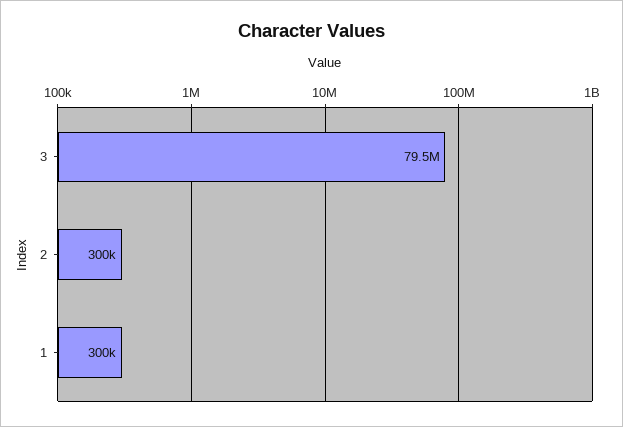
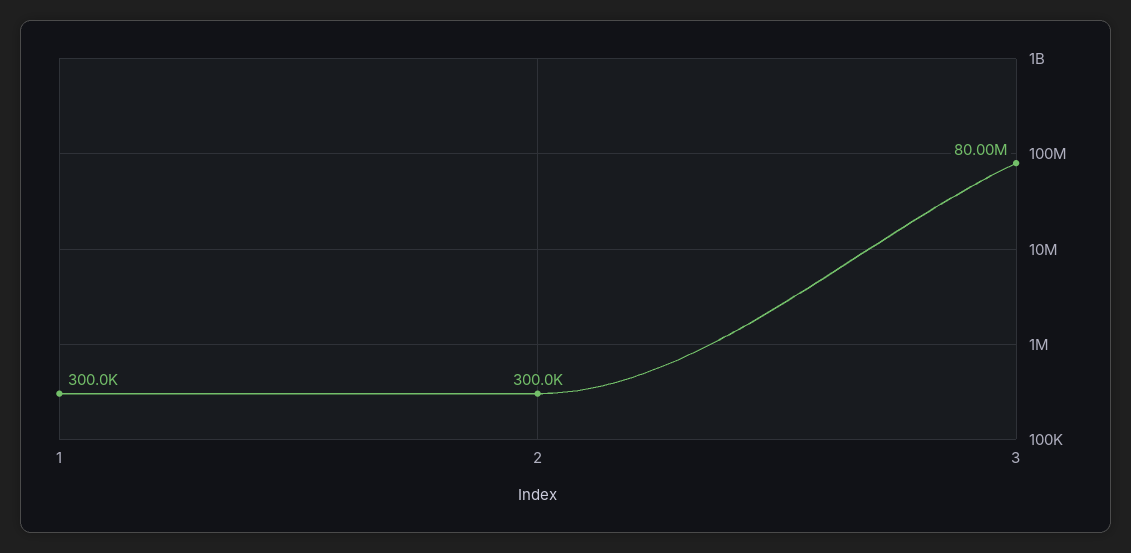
  {
-   "3": 79500000,
+   "3": 80000000,
    "2": 300000,
    "1": 300000
  }

